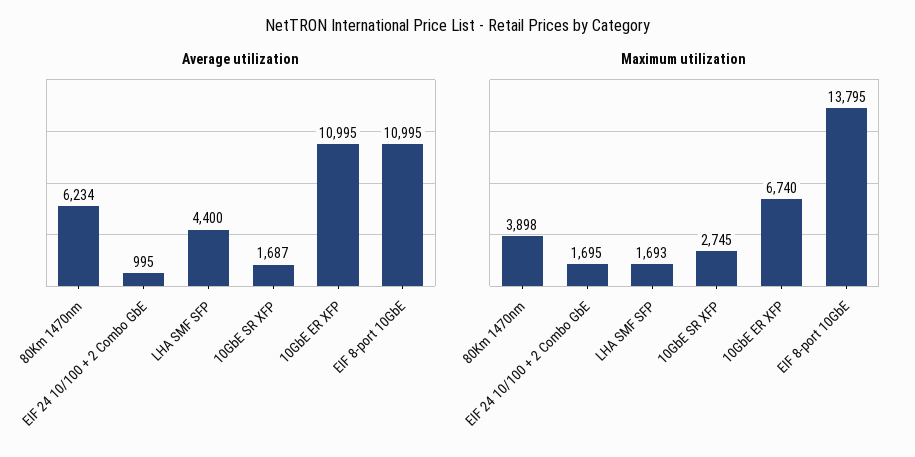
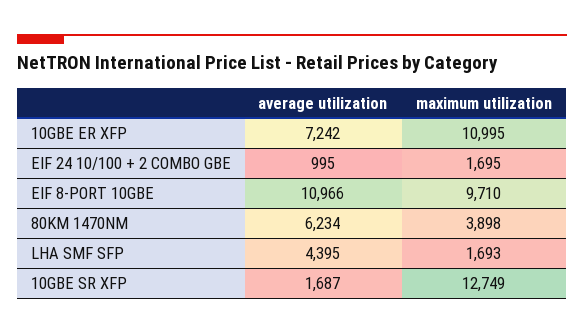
  {
    "Average utilization": {
      "80Km 1470nm": 6234,
      "EIF 24 10/100 + 2 Combo GbE": 995,
-     "LHA SMF SFP": 4400,
+     "LHA SMF SFP": 4395,
      "10GbE SR XFP": 1687,
-     "10GbE ER XFP": 10995,
+     "10GbE ER XFP": 7242,
-     "EIF 8-port 10GbE": 10995
+     "EIF 8-port 10GbE": 10966
    },
    "Maximum utilization": {
      "80Km 1470nm": 3898,
      "EIF 24 10/100 + 2 Combo GbE": 1695,
      "LHA SMF SFP": 1693,
-     "10GbE SR XFP": 2745,
+     "10GbE SR XFP": 12749,
-     "10GbE ER XFP": 6740,
+     "10GbE ER XFP": 10995,
-     "EIF 8-port 10GbE": 13795
+     "EIF 8-port 10GbE": 9710
    }
  }

